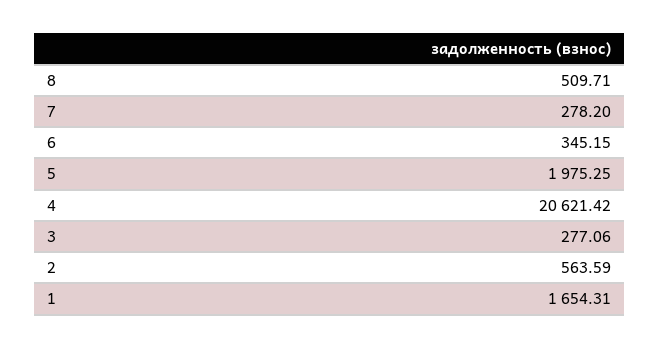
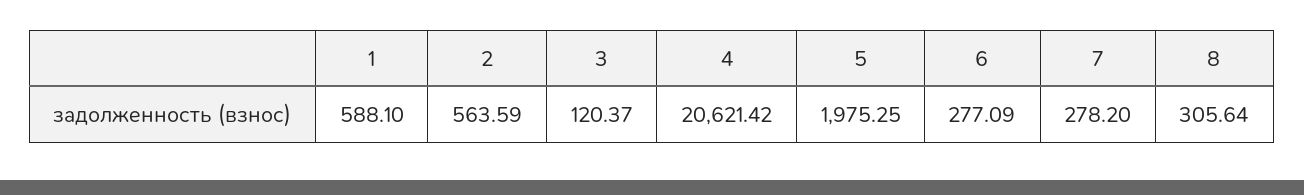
  {
-   "8": 509.71,
+   "8": 305.64,
    "7": 278.2,
-   "6": 345.15,
+   "6": 277.09,
    "5": 1975.25,
    "4": 20621.42,
-   "3": 277.06,
+   "3": 120.37,
    "2": 563.59,
-   "1": 1654.31
+   "1": 588.1
  }

